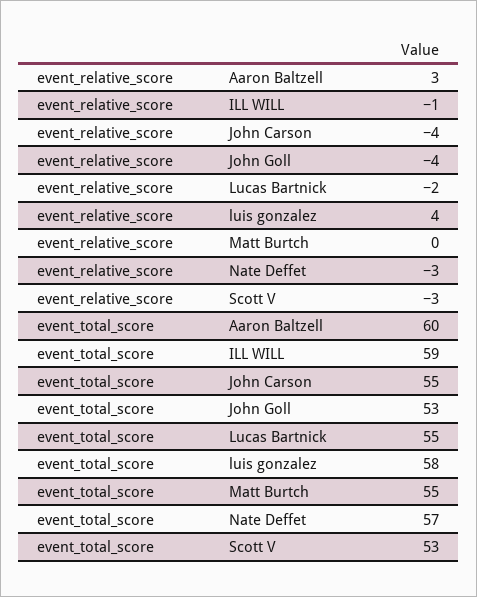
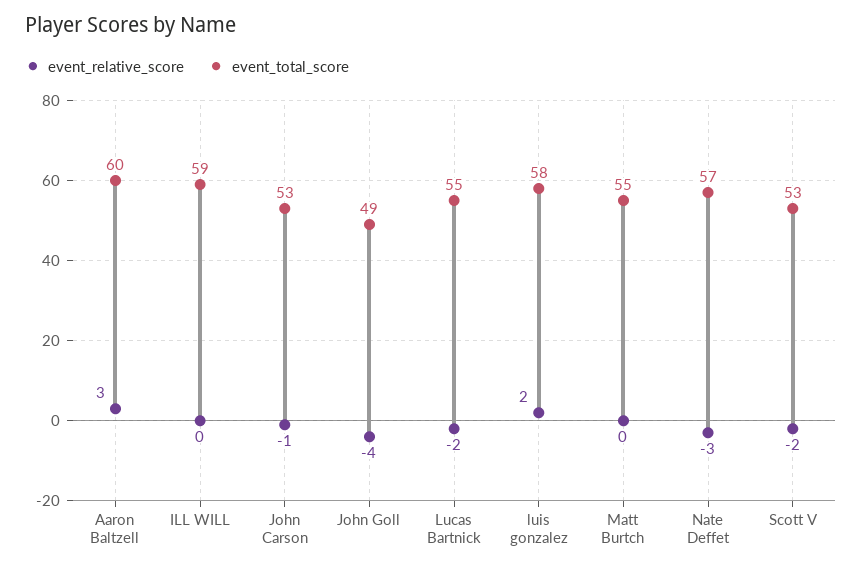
  {
    "event_relative_score": {
      "Aaron Baltzell": 3,
-     "ILL WILL": -1,
+     "ILL WILL": 0,
-     "John Carson": -4,
+     "John Carson": -1,
      "John Goll": -4,
      "Lucas Bartnick": -2,
-     "luis gonzalez": 4,
+     "luis gonzalez": 2,
      "Matt Burtch": 0,
      "Nate Deffet": -3,
-     "Scott V": -3
+     "Scott V": -2
    },
    "event_total_score": {
      "Aaron Baltzell": 60,
      "ILL WILL": 59,
-     "John Carson": 55,
+     "John Carson": 53,
-     "John Goll": 53,
+     "John Goll": 49,
      "Lucas Bartnick": 55,
      "luis gonzalez": 58,
      "Matt Burtch": 55,
      "Nate Deffet": 57,
      "Scott V": 53
    }
  }

